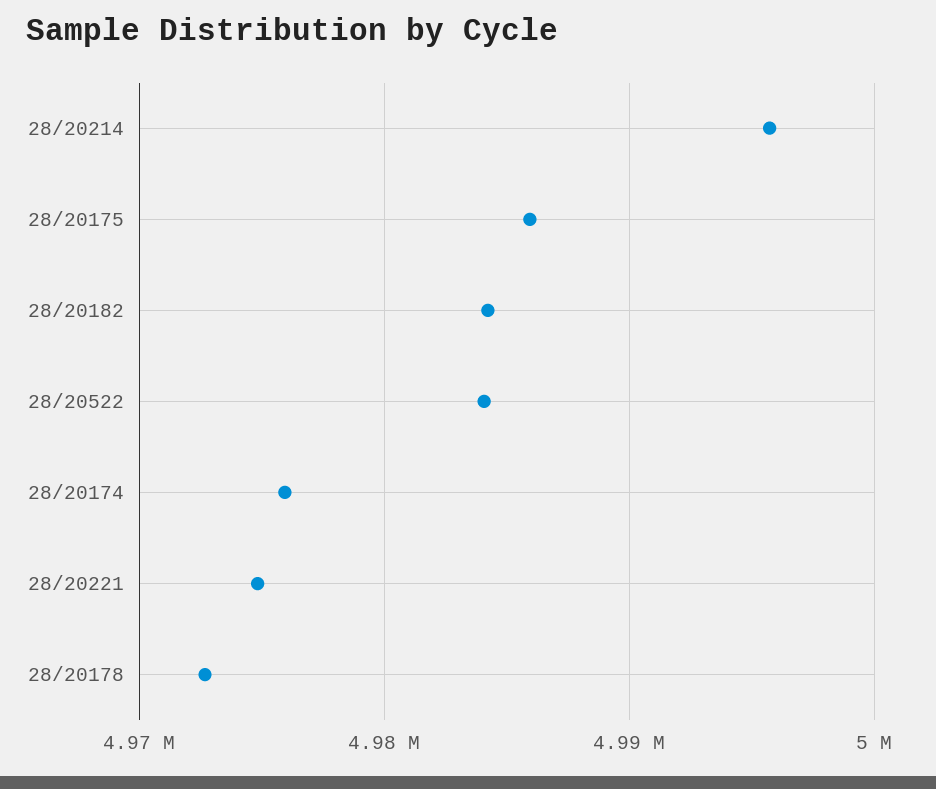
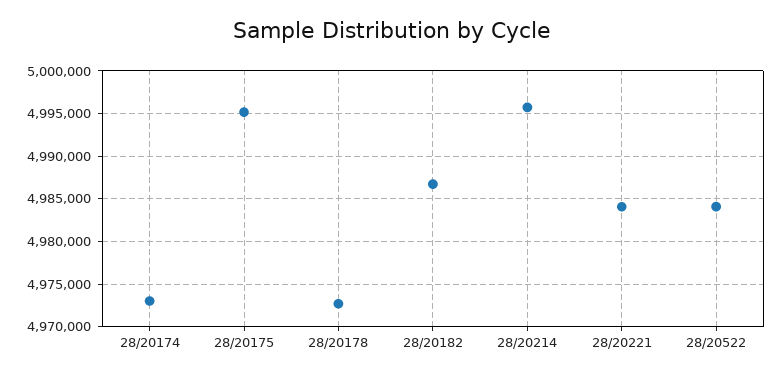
  {
    "28/20214": 4996000,
-   "28/20175": 4986000,
+   "28/20175": 4995000,
-   "28/20182": 4984000,
+   "28/20182": 4987000,
    "28/20522": 4984000,
-   "28/20174": 4976000,
+   "28/20174": 4973000,
-   "28/20221": 4975000,
+   "28/20221": 4984000,
    "28/20178": 4973000
  }

